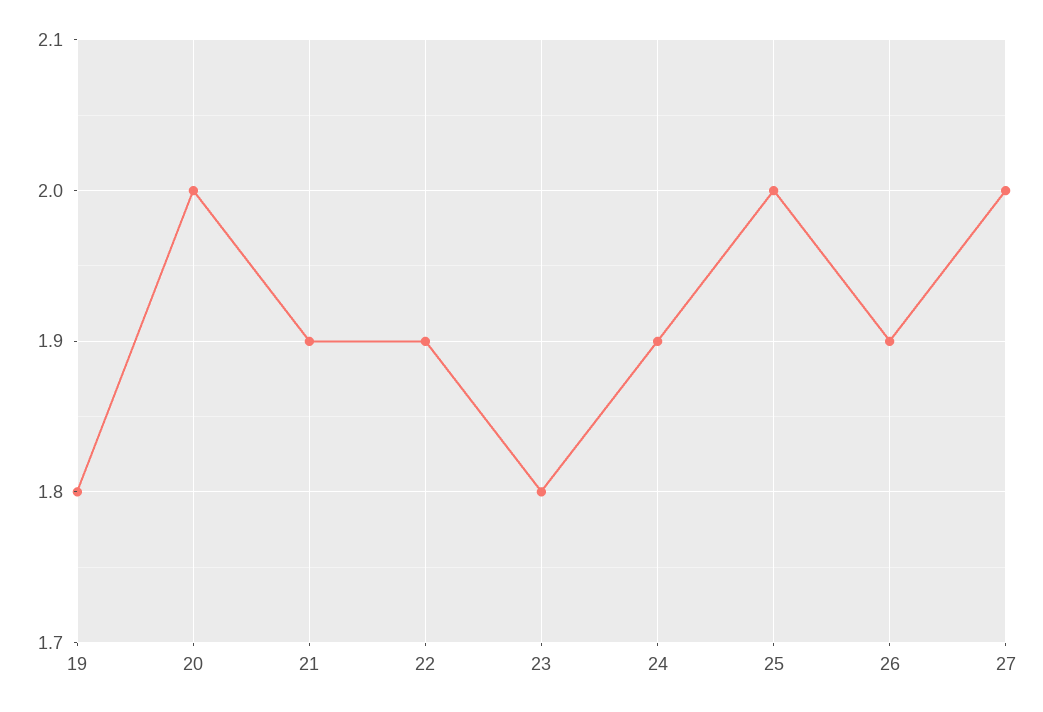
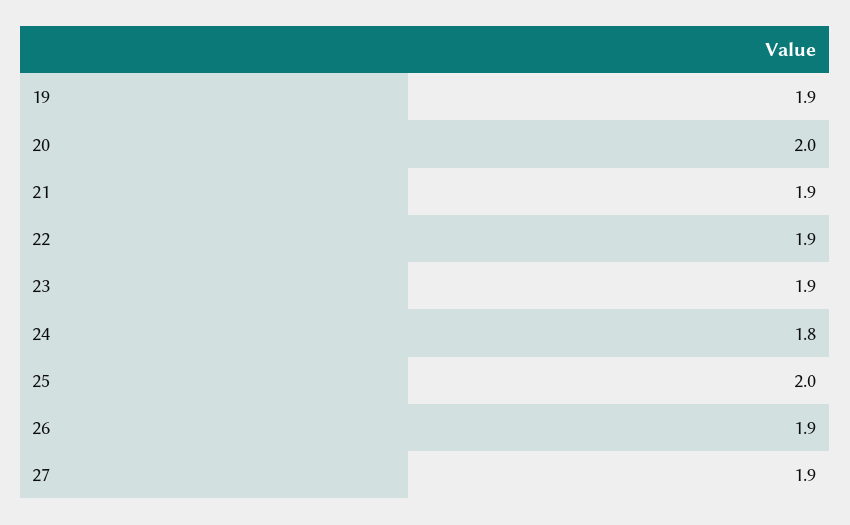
  {
-   "19": 1.8,
+   "19": 1.9,
    "20": 2,
    "21": 1.9,
    "22": 1.9,
-   "23": 1.8,
+   "23": 1.9,
-   "24": 1.9,
+   "24": 1.8,
    "25": 2,
    "26": 1.9,
-   "27": 2
+   "27": 1.9
  }

